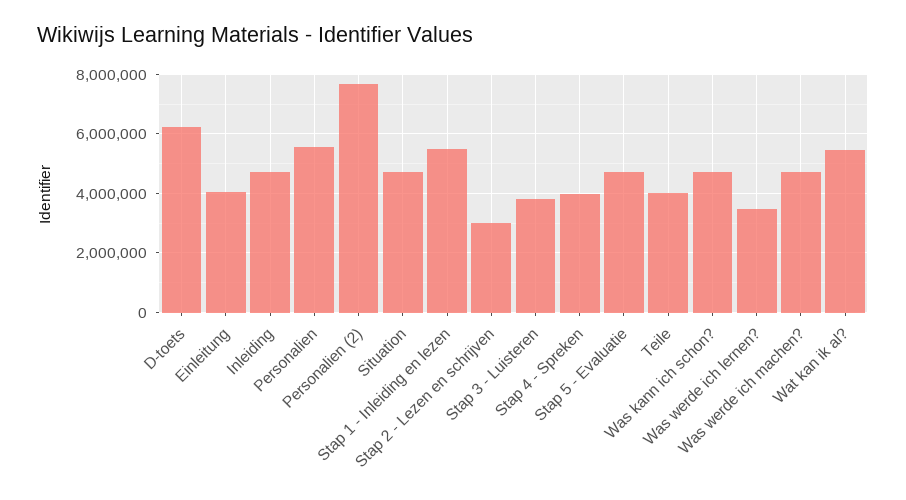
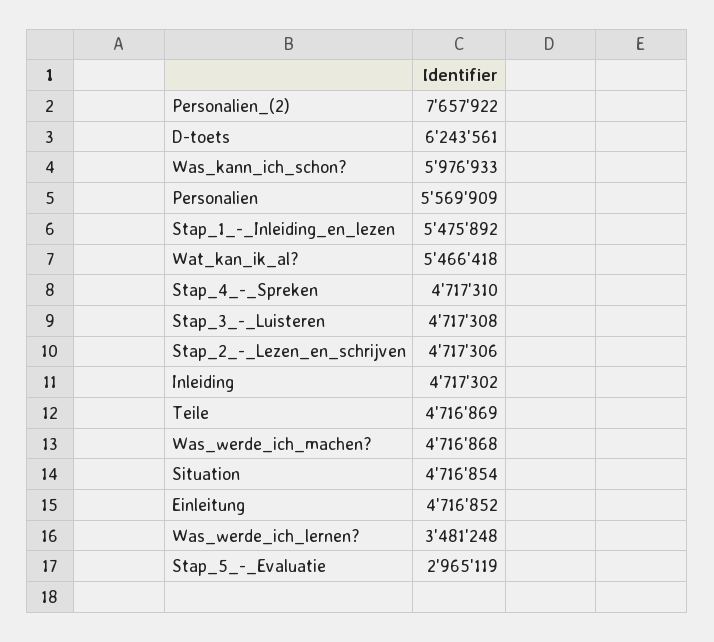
  {
    "D-toets": 6243561,
-   "Einleitung": 4000000,
+   "Einleitung": 4716852,
    "Inleiding": 4717302,
    "Personalien": 5569909,
    "Personalien (2)": 7657922,
    "Situation": 4716854,
    "Stap 1 - Inleiding en lezen": 5475892,
-   "Stap 2 - Lezen en schrijven": 3000000,
+   "Stap 2 - Lezen en schrijven": 4717306,
-   "Stap 3 - Luisteren": 3750000,
+   "Stap 3 - Luisteren": 4717308,
-   "Stap 4 - Spreken": 4000000,
+   "Stap 4 - Spreken": 4717310,
-   "Stap 5 - Evaluatie": 4750000,
+   "Stap 5 - Evaluatie": 2965119,
-   "Teile": 4000000,
+   "Teile": 4716869,
-   "Was kann ich schon?": 4750000,
+   "Was kann ich schon?": 5976933,
    "Was werde ich lernen?": 3481248,
    "Was werde ich machen?": 4716868,
    "Wat kan ik al?": 5466418
  }

